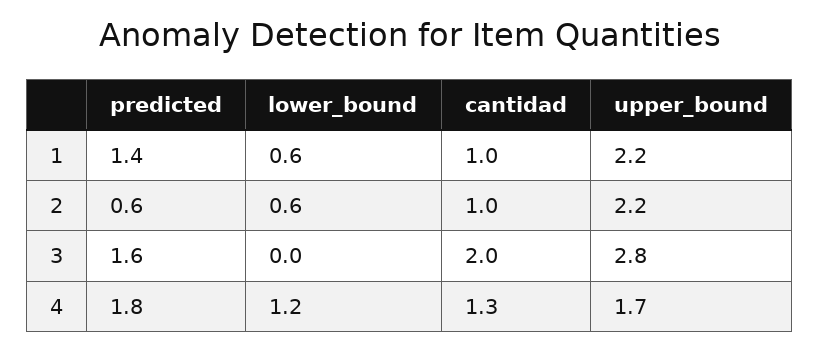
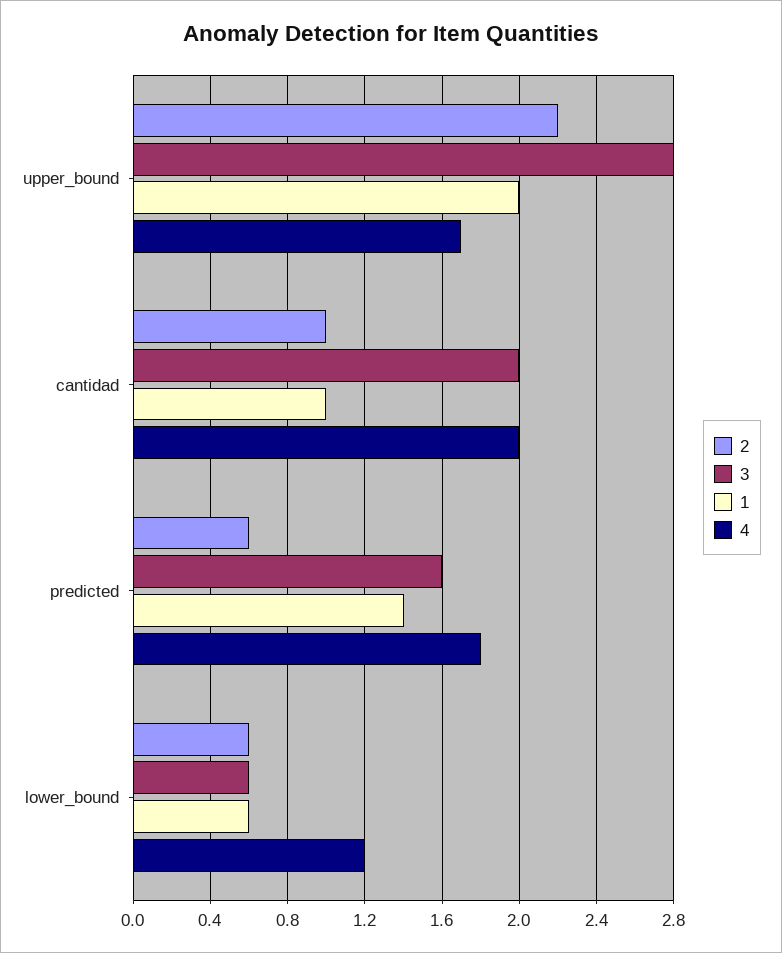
  {
    "1": {
      "predicted": 1.4,
      "lower_bound": 0.6,
      "cantidad": 1,
-     "upper_bound": 2.2
+     "upper_bound": 2
    },
    "2": {
      "predicted": 0.6,
      "lower_bound": 0.6,
      "cantidad": 1,
      "upper_bound": 2.2
    },
    "3": {
      "predicted": 1.6,
-     "lower_bound": 0,
+     "lower_bound": 0.6,
      "cantidad": 2,
      "upper_bound": 2.8
    },
    "4": {
      "predicted": 1.8,
      "lower_bound": 1.2,
-     "cantidad": 1.3,
+     "cantidad": 2,
      "upper_bound": 1.7
    }
  }

